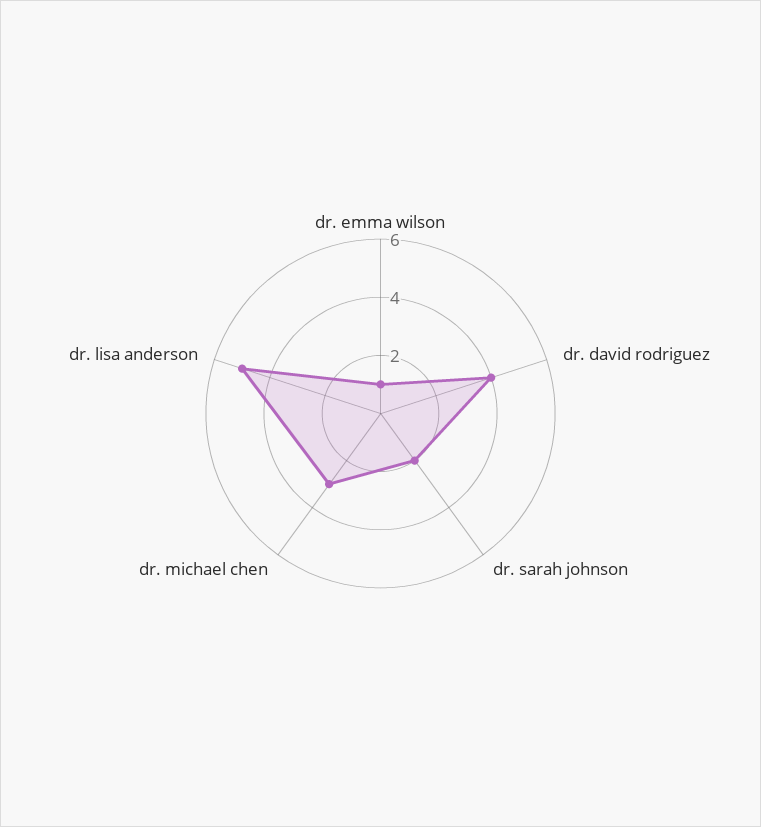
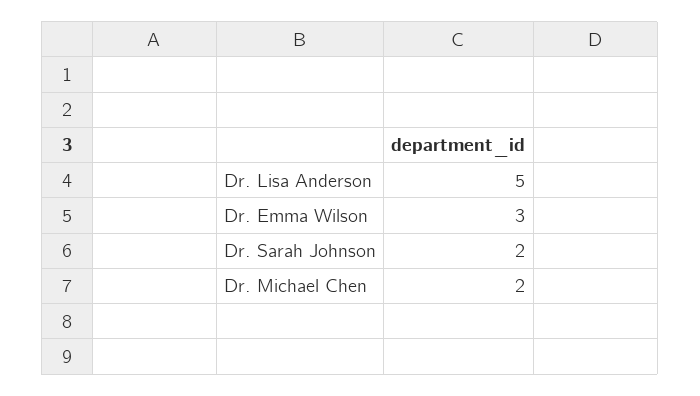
  {
-   "dr. emma wilson": 1,
+   "dr. emma wilson": 3,
-   "dr. david rodriguez": 4,
    "dr. sarah johnson": 2,
-   "dr. michael chen": 3,
+   "dr. michael chen": 2,
    "dr. lisa anderson": 5
  }

